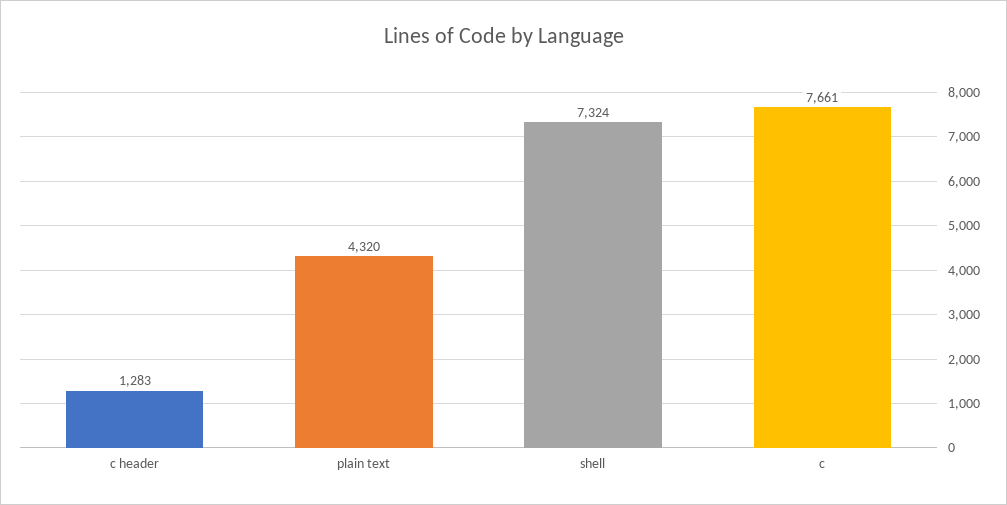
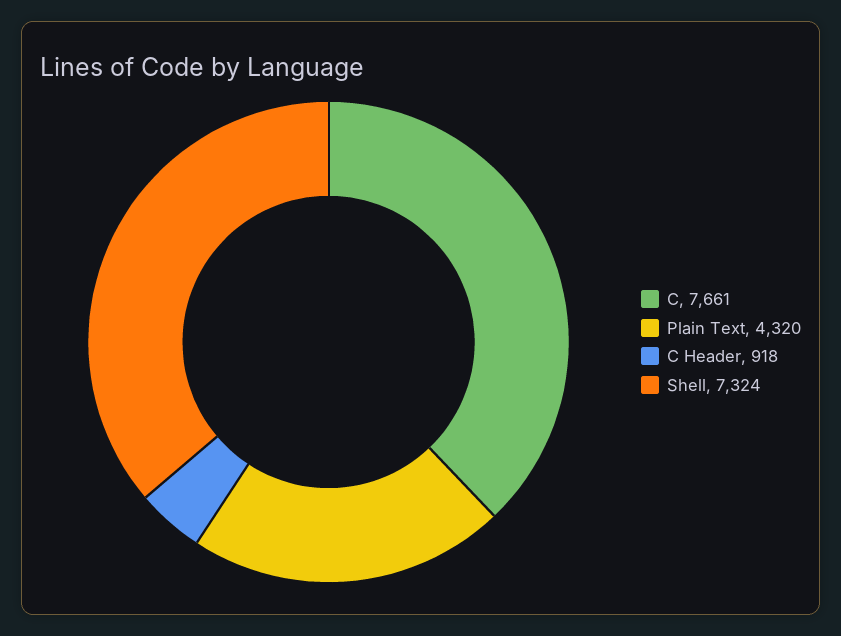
  {
-   "c header": 1283,
+   "c header": 918,
    "plain text": 4320,
    "shell": 7324,
    "c": 7661
  }

